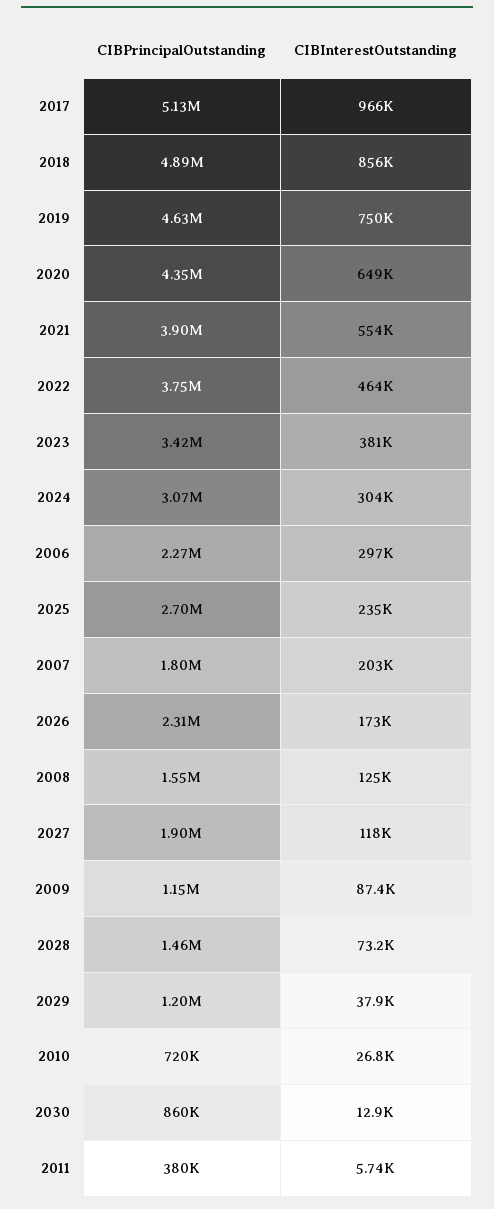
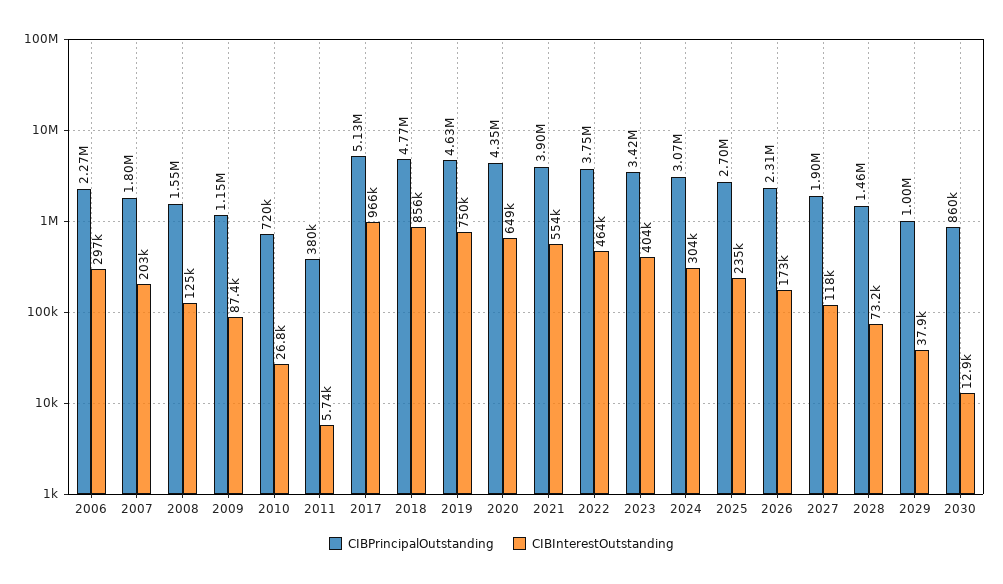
  {
    "CIBPrincipalOutstanding": {
      "2017": 5130000,
-     "2018": 4890000,
+     "2018": 4770000,
      "2019": 4630000,
      "2020": 4350000,
      "2021": 3900000,
      "2022": 3750000,
      "2023": 3420000,
      "2024": 3070000,
      "2006": 2270000,
      "2025": 2700000,
      "2007": 1800000,
      "2026": 2310000,
      "2008": 1550000,
      "2027": 1900000,
      "2009": 1150000,
      "2028": 1460000,
-     "2029": 1200000,
+     "2029": 1000000,
      "2010": 720000,
      "2030": 860000,
      "2011": 380000
    },
    "CIBInterestOutstanding": {
      "2017": 966000,
      "2018": 856000,
      "2019": 750000,
      "2020": 649000,
      "2021": 554000,
      "2022": 464000,
-     "2023": 381000,
+     "2023": 404000,
      "2024": 304000,
      "2006": 297000,
      "2025": 235000,
      "2007": 203000,
      "2026": 173000,
      "2008": 125000,
      "2027": 118000,
      "2009": 87400,
      "2028": 73200,
      "2029": 37900,
      "2010": 26800,
      "2030": 12900,
      "2011": 5740
    }
  }

